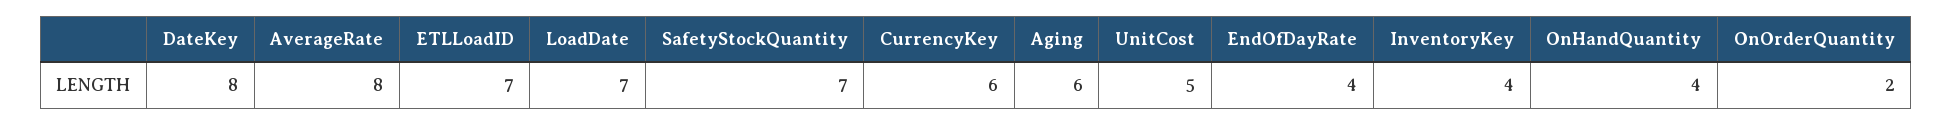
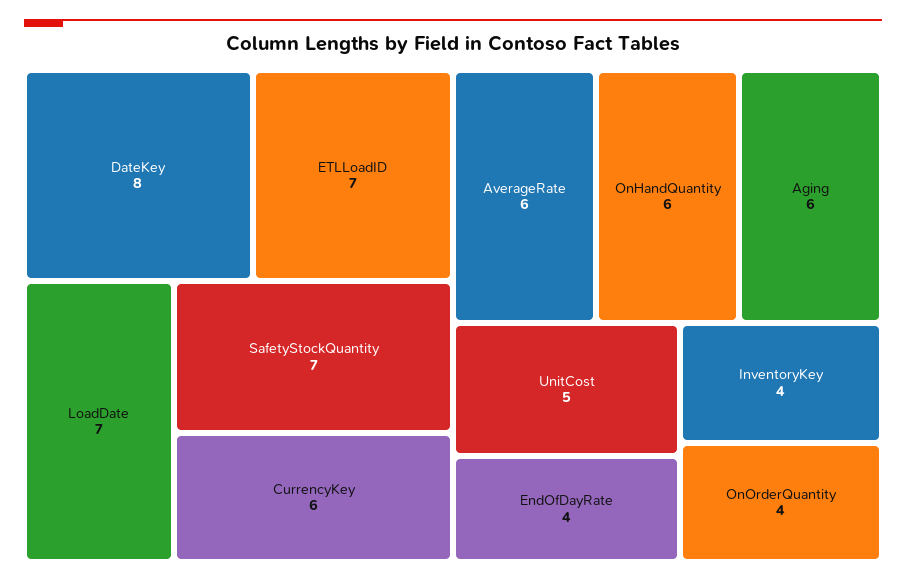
  {
    "DateKey": 8,
-   "AverageRate": 8,
+   "AverageRate": 6,
    "ETLLoadID": 7,
    "LoadDate": 7,
    "SafetyStockQuantity": 7,
    "CurrencyKey": 6,
    "Aging": 6,
    "UnitCost": 5,
    "EndOfDayRate": 4,
    "InventoryKey": 4,
-   "OnHandQuantity": 4,
+   "OnHandQuantity": 6,
-   "OnOrderQuantity": 2
+   "OnOrderQuantity": 4
  }

